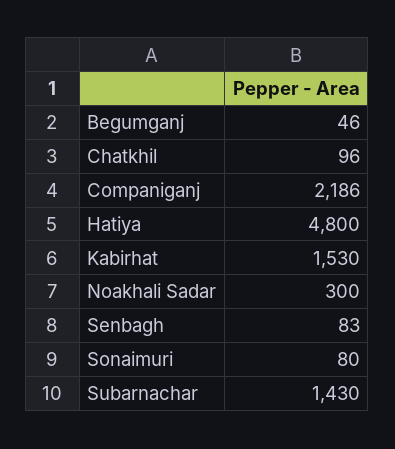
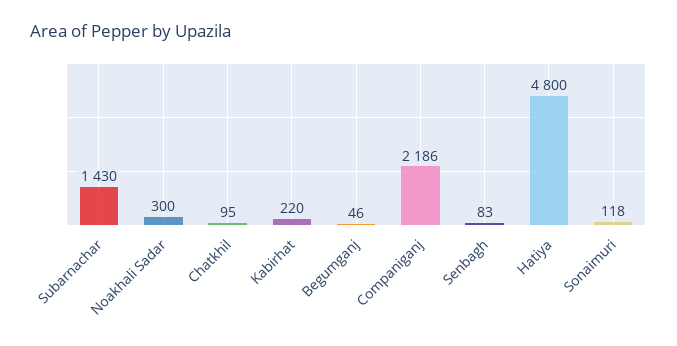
  {
    "Begumganj": 46,
-   "Chatkhil": 96,
+   "Chatkhil": 95,
    "Companiganj": 2186,
    "Hatiya": 4800,
-   "Kabirhat": 1530,
+   "Kabirhat": 220,
    "Noakhali Sadar": 300,
    "Senbagh": 83,
-   "Sonaimuri": 80,
+   "Sonaimuri": 118,
    "Subarnachar": 1430
  }

